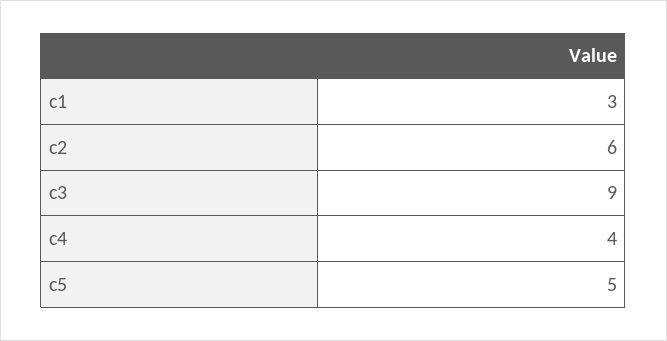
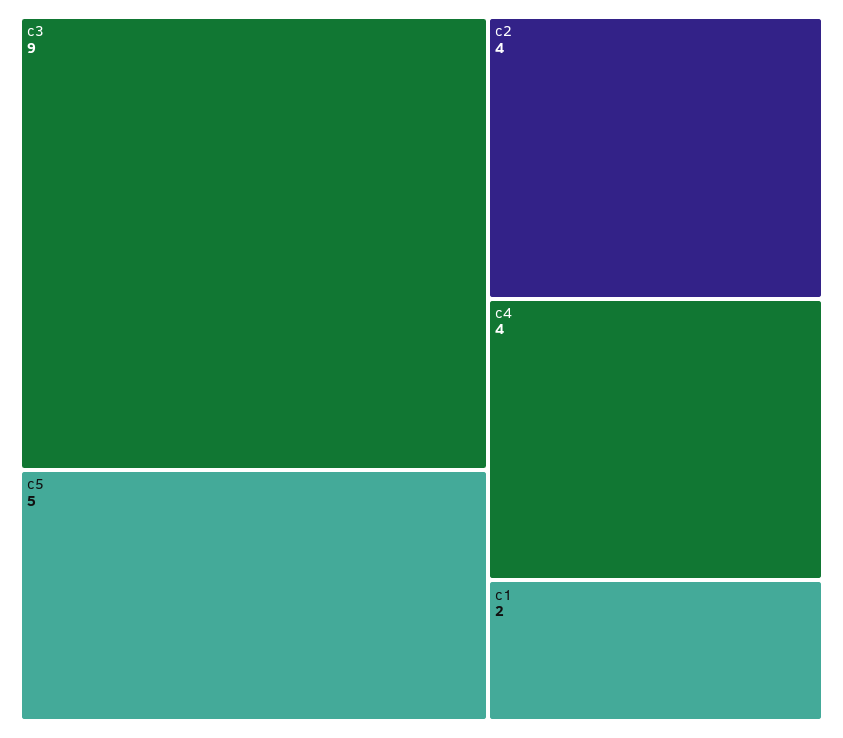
  {
-   "c1": 3,
+   "c1": 2,
-   "c2": 6,
+   "c2": 4,
    "c3": 9,
    "c4": 4,
    "c5": 5
  }

